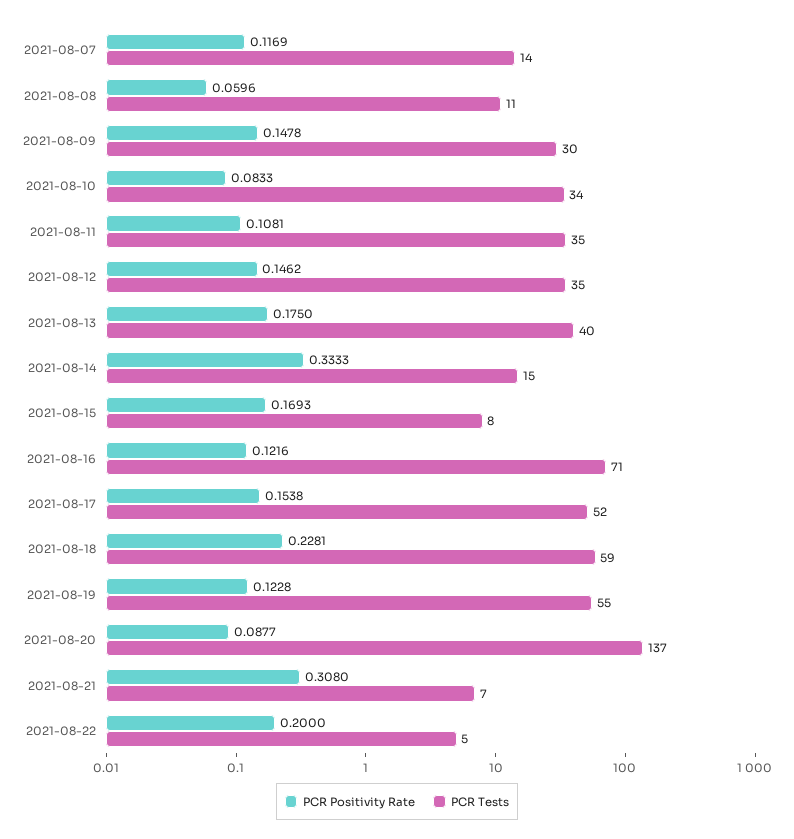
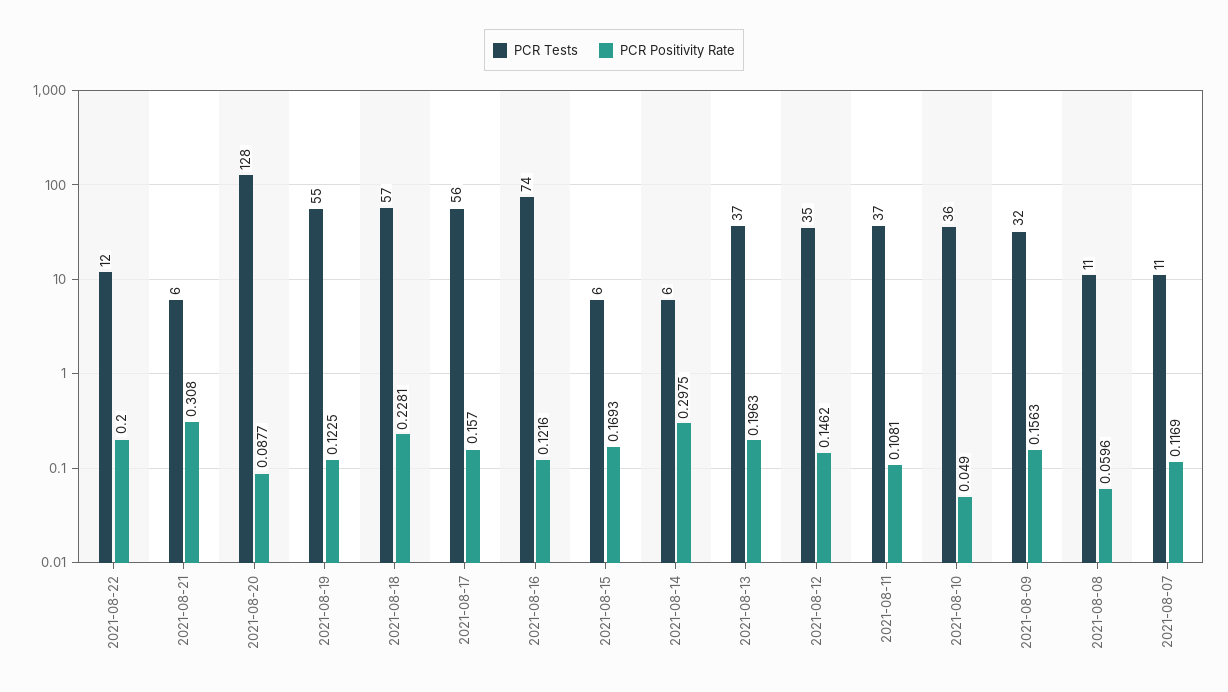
  {
    "PCR Positivity Rate": {
      "2021-08-07": 0.1169,
      "2021-08-08": 0.0596,
-     "2021-08-09": 0.1478,
+     "2021-08-09": 0.1563,
-     "2021-08-10": 0.0833,
+     "2021-08-10": 0.049,
      "2021-08-11": 0.1081,
      "2021-08-12": 0.1462,
-     "2021-08-13": 0.175,
+     "2021-08-13": 0.1963,
-     "2021-08-14": 0.3333,
+     "2021-08-14": 0.2975,
      "2021-08-15": 0.1693,
      "2021-08-16": 0.1216,
-     "2021-08-17": 0.1538,
+     "2021-08-17": 0.157,
      "2021-08-18": 0.2281,
-     "2021-08-19": 0.1228,
+     "2021-08-19": 0.1225,
      "2021-08-20": 0.0877,
      "2021-08-21": 0.308,
      "2021-08-22": 0.2
    },
    "PCR Tests": {
-     "2021-08-07": 14,
+     "2021-08-07": 11,
      "2021-08-08": 11,
-     "2021-08-09": 30,
+     "2021-08-09": 32,
-     "2021-08-10": 34,
+     "2021-08-10": 36,
-     "2021-08-11": 35,
+     "2021-08-11": 37,
      "2021-08-12": 35,
-     "2021-08-13": 40,
+     "2021-08-13": 37,
-     "2021-08-14": 15,
+     "2021-08-14": 6,
-     "2021-08-15": 8,
+     "2021-08-15": 6,
-     "2021-08-16": 71,
+     "2021-08-16": 74,
-     "2021-08-17": 52,
+     "2021-08-17": 56,
-     "2021-08-18": 59,
+     "2021-08-18": 57,
      "2021-08-19": 55,
-     "2021-08-20": 137,
+     "2021-08-20": 128,
-     "2021-08-21": 7,
+     "2021-08-21": 6,
-     "2021-08-22": 5
+     "2021-08-22": 12
    }
  }

